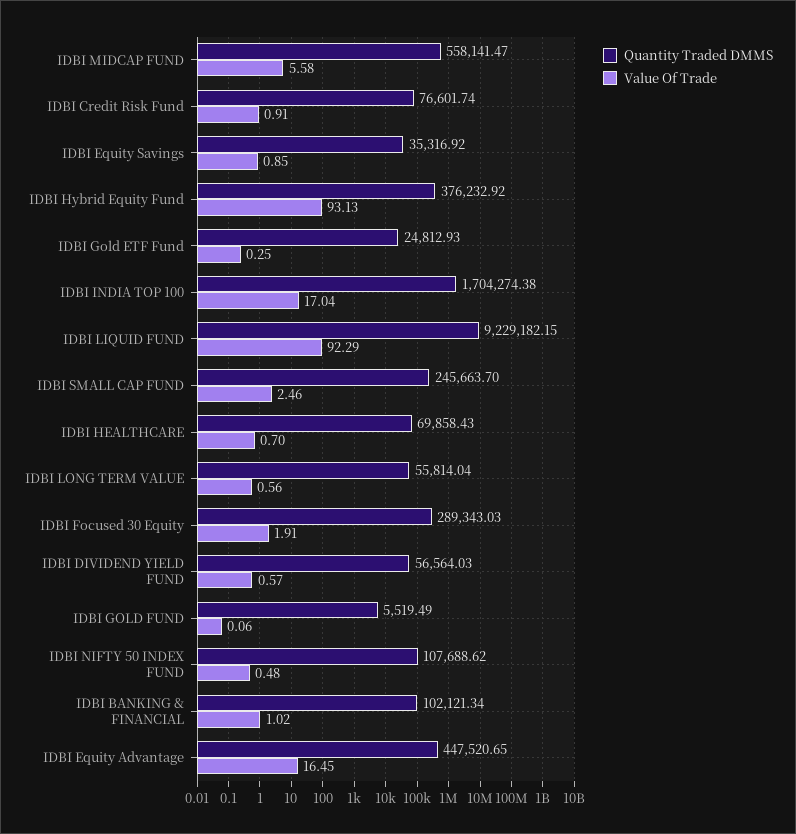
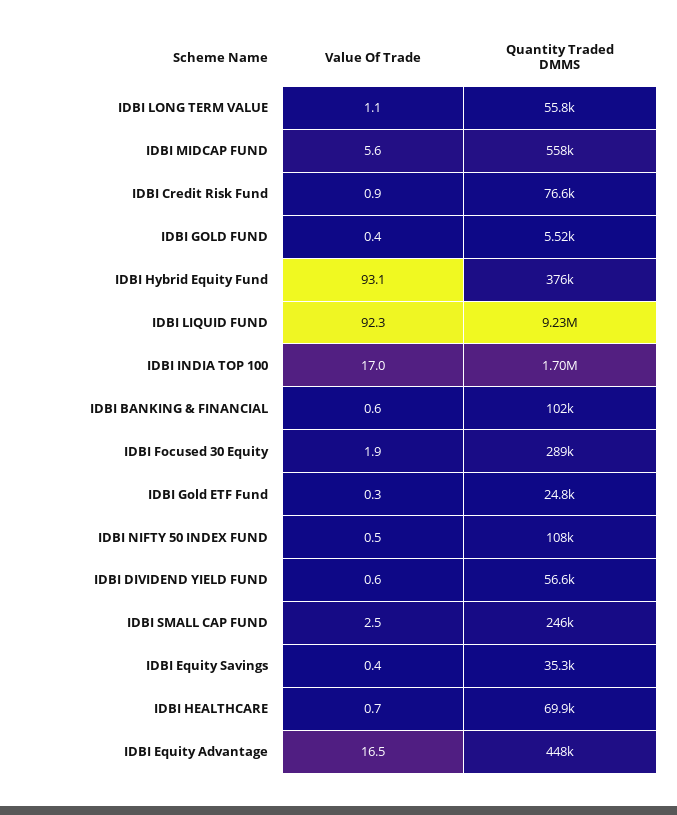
  {
    "Quantity Traded DMMS": {
      "IDBI MIDCAP FUND": 558141.47,
      "IDBI Credit Risk Fund": 76601.74,
      "IDBI Equity Savings": 35316.92,
      "IDBI Hybrid Equity Fund": 376232.92,
      "IDBI Gold ETF Fund": 24812.93,
      "IDBI INDIA TOP 100": 1704274.38,
      "IDBI LIQUID FUND": 9229182.15,
      "IDBI SMALL CAP FUND": 245663.7,
      "IDBI HEALTHCARE": 69858.43,
      "IDBI LONG TERM VALUE": 55814.04,
      "IDBI Focused 30 Equity": 289343.03,
      "IDBI DIVIDEND YIELD FUND": 56564.03,
      "IDBI GOLD FUND": 5519.49,
      "IDBI NIFTY 50 INDEX FUND": 107688.62,
      "IDBI BANKING & FINANCIAL": 102121.34,
      "IDBI Equity Advantage": 447520.65
    },
    "Value Of Trade": {
      "IDBI MIDCAP FUND": 5.58,
      "IDBI Credit Risk Fund": 0.91,
-     "IDBI Equity Savings": 0.85,
+     "IDBI Equity Savings": 0.4,
      "IDBI Hybrid Equity Fund": 93.13,
      "IDBI Gold ETF Fund": 0.25,
      "IDBI INDIA TOP 100": 17.04,
      "IDBI LIQUID FUND": 92.29,
      "IDBI SMALL CAP FUND": 2.46,
      "IDBI HEALTHCARE": 0.7,
-     "IDBI LONG TERM VALUE": 0.56,
+     "IDBI LONG TERM VALUE": 1.1,
      "IDBI Focused 30 Equity": 1.91,
      "IDBI DIVIDEND YIELD FUND": 0.57,
-     "IDBI GOLD FUND": 0.06,
+     "IDBI GOLD FUND": 0.4,
      "IDBI NIFTY 50 INDEX FUND": 0.48,
-     "IDBI BANKING & FINANCIAL": 1.02,
+     "IDBI BANKING & FINANCIAL": 0.6,
      "IDBI Equity Advantage": 16.45
    }
  }

